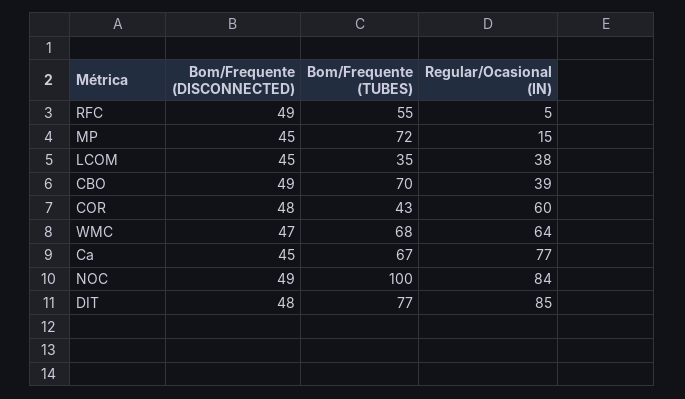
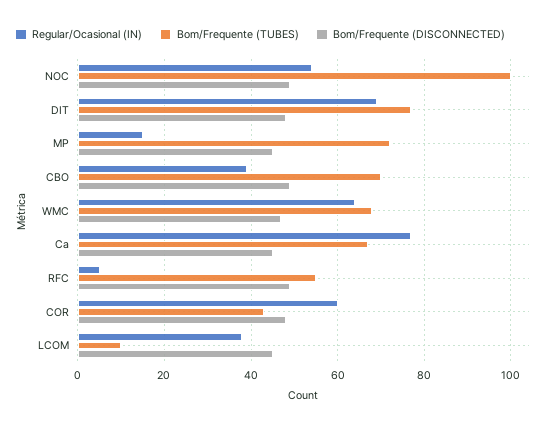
  {
    "Bom/Frequente (DISCONNECTED)": {
      "RFC": 49,
      "MP": 45,
      "LCOM": 45,
      "CBO": 49,
      "COR": 48,
      "WMC": 47,
      "Ca": 45,
      "NOC": 49,
      "DIT": 48
    },
    "Bom/Frequente (TUBES)": {
      "RFC": 55,
      "MP": 72,
-     "LCOM": 35,
+     "LCOM": 10,
      "CBO": 70,
      "COR": 43,
      "WMC": 68,
      "Ca": 67,
      "NOC": 100,
      "DIT": 77
    },
    "Regular/Ocasional (IN)": {
      "RFC": 5,
      "MP": 15,
      "LCOM": 38,
      "CBO": 39,
      "COR": 60,
      "WMC": 64,
      "Ca": 77,
-     "NOC": 84,
+     "NOC": 55,
-     "DIT": 85
+     "DIT": 70
    }
  }

